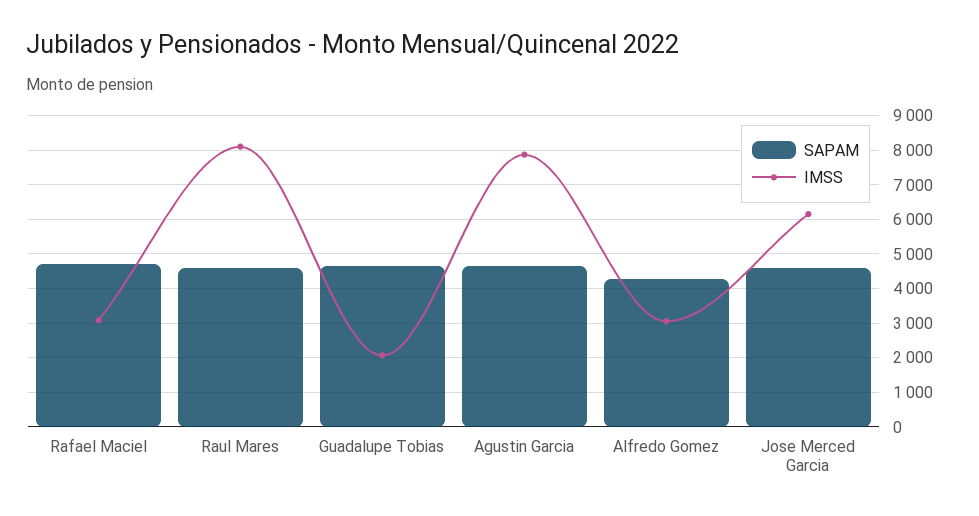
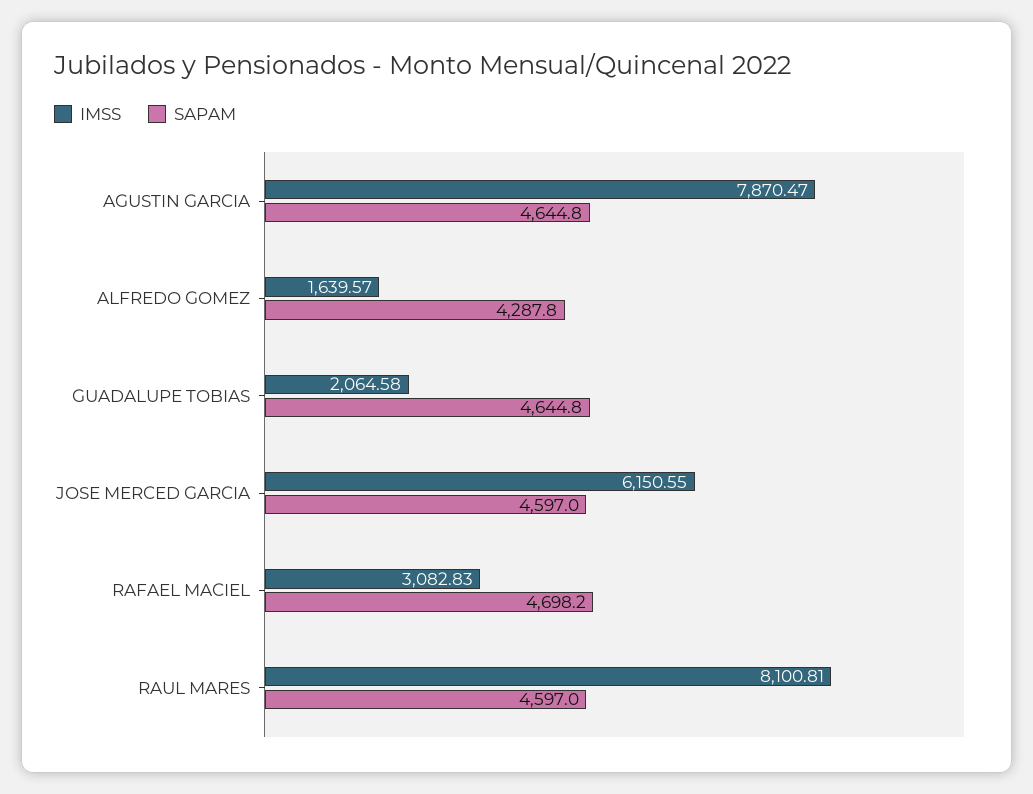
  {
    "SAPAM": {
      "Rafael Maciel": 4698.2,
      "Raul Mares": 4597,
      "Guadalupe Tobias": 4644.8,
      "Agustin Garcia": 4644.8,
      "Alfredo Gomez": 4287.8,
      "Jose Merced Garcia": 4597
    },
    "IMSS": {
      "Rafael Maciel": 3082.83,
      "Raul Mares": 8100.81,
      "Guadalupe Tobias": 2064.58,
      "Agustin Garcia": 7870.47,
-     "Alfredo Gomez": 3000,
+     "Alfredo Gomez": 1639.57,
      "Jose Merced Garcia": 6150.55
    }
  }

